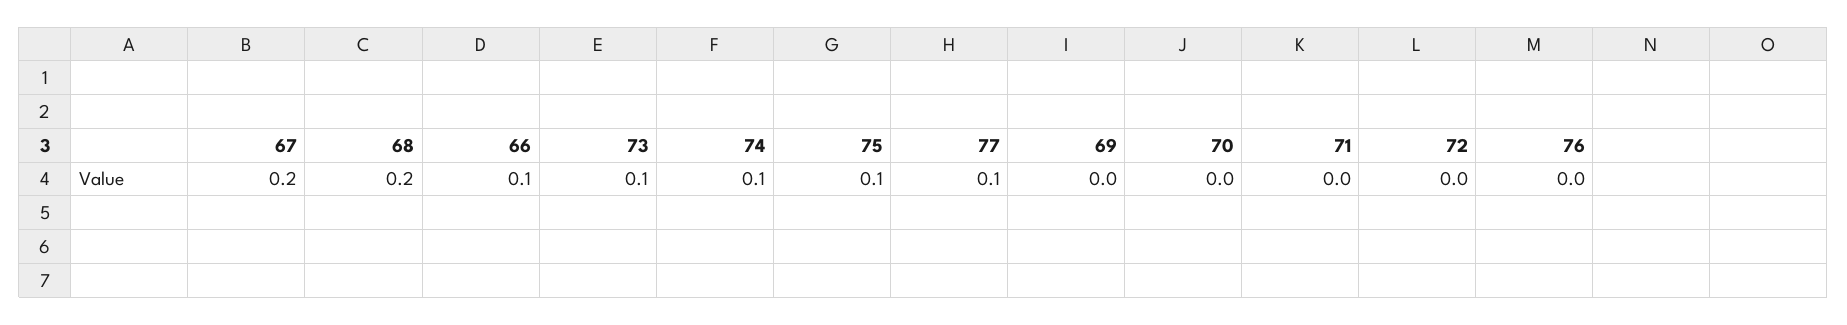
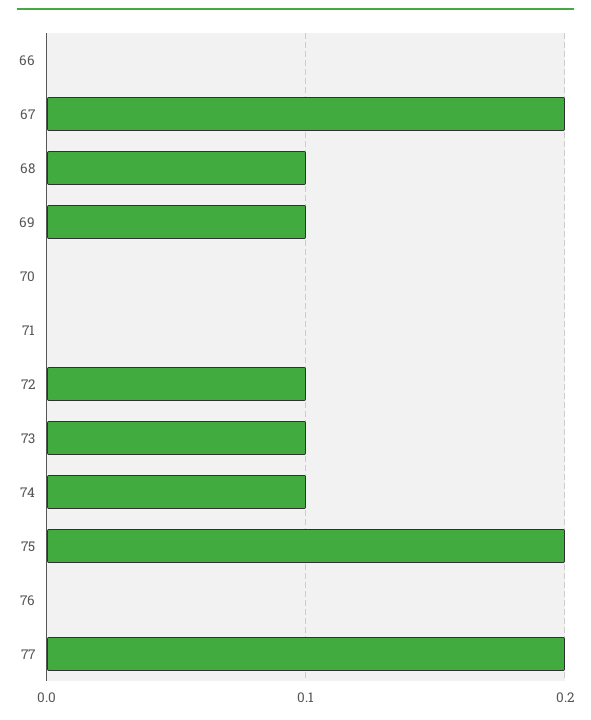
  {
    "67": 0.2,
-   "68": 0.2,
+   "68": 0.1,
-   "66": 0.1,
+   "66": 0,
    "73": 0.1,
    "74": 0.1,
-   "75": 0.1,
+   "75": 0.2,
-   "77": 0.1,
+   "77": 0.2,
-   "69": 0,
+   "69": 0.1,
    "70": 0,
    "71": 0,
-   "72": 0,
+   "72": 0.1,
    "76": 0
  }

